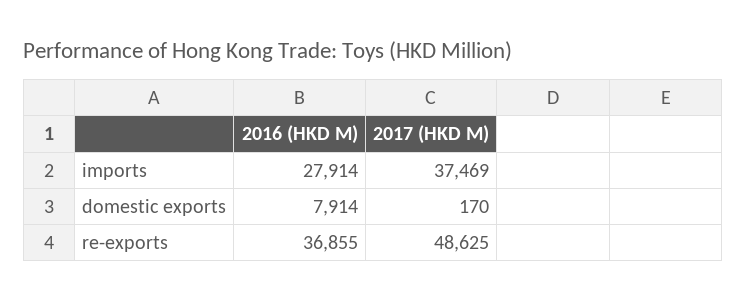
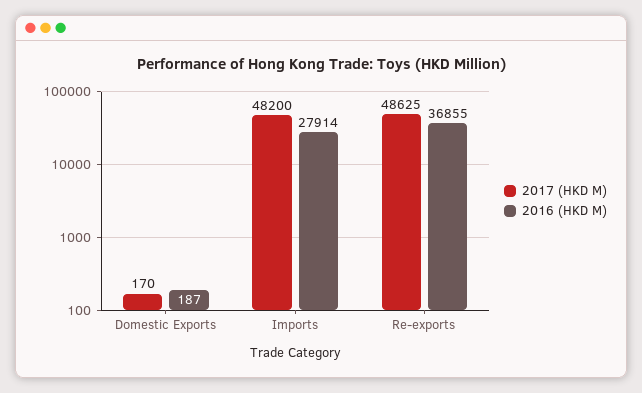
  {
    "2016 (HKD M)": {
      "imports": 27914,
-     "domestic exports": 7914,
+     "domestic exports": 187,
      "re-exports": 36855
    },
    "2017 (HKD M)": {
-     "imports": 37469,
+     "imports": 48200,
      "domestic exports": 170,
      "re-exports": 48625
    }
  }

